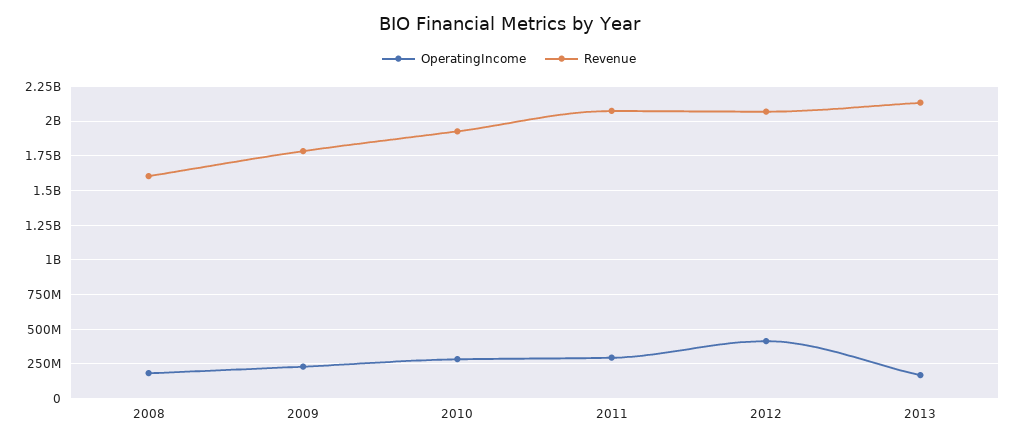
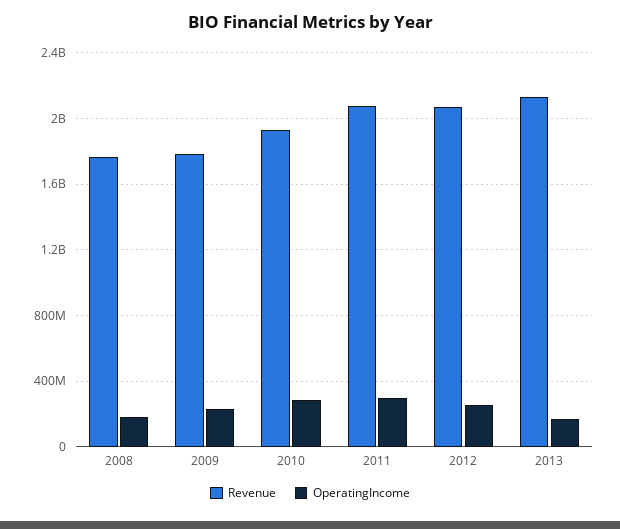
  {
    "OperatingIncome": {
      "2008": 200000000,
      "2009": 250000000,
      "2010": 300000000,
      "2011": 300000000,
-     "2012": 400000000,
+     "2012": 250000000,
      "2013": 150000000
    },
    "Revenue": {
-     "2008": 1600000000,
+     "2008": 1750000000,
      "2009": 1800000000,
      "2010": 1950000000,
      "2011": 2050000000,
      "2012": 2050000000,
      "2013": 2150000000
    }
  }

